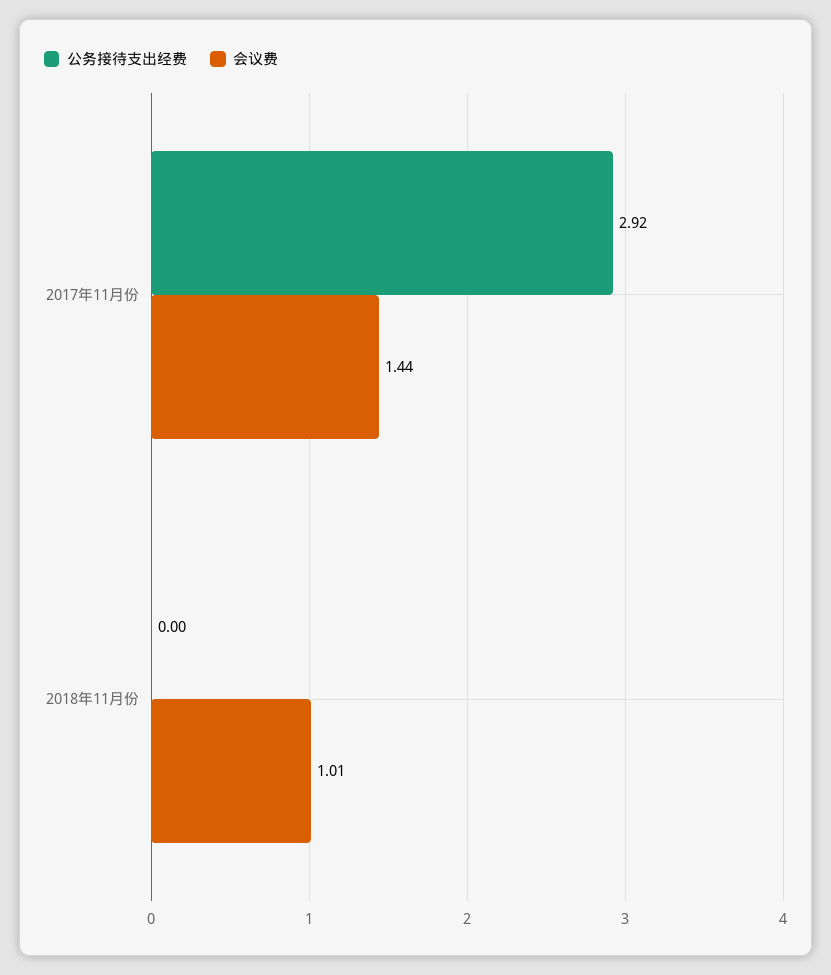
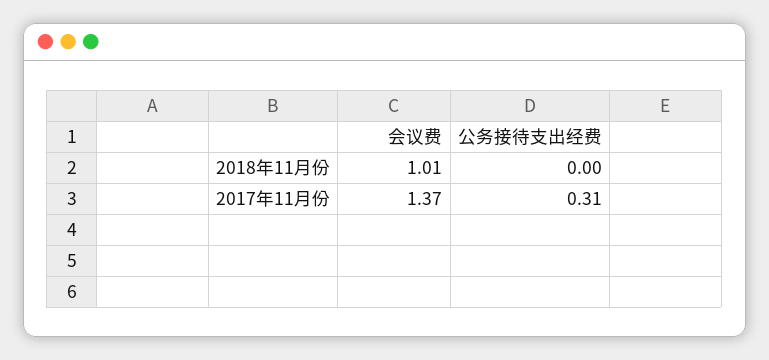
  {
    "公务接待支出经费": {
-     "2017年11月份": 2.92,
+     "2017年11月份": 0.31,
      "2018年11月份": 0
    },
    "会议费": {
-     "2017年11月份": 1.44,
+     "2017年11月份": 1.37,
      "2018年11月份": 1.01
    }
  }

